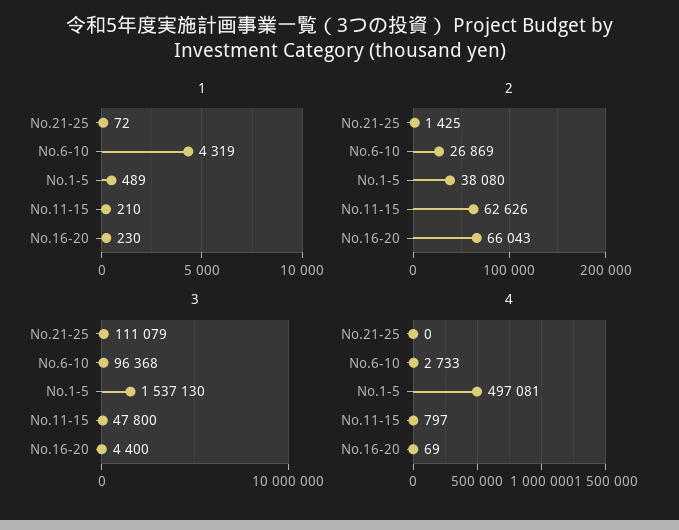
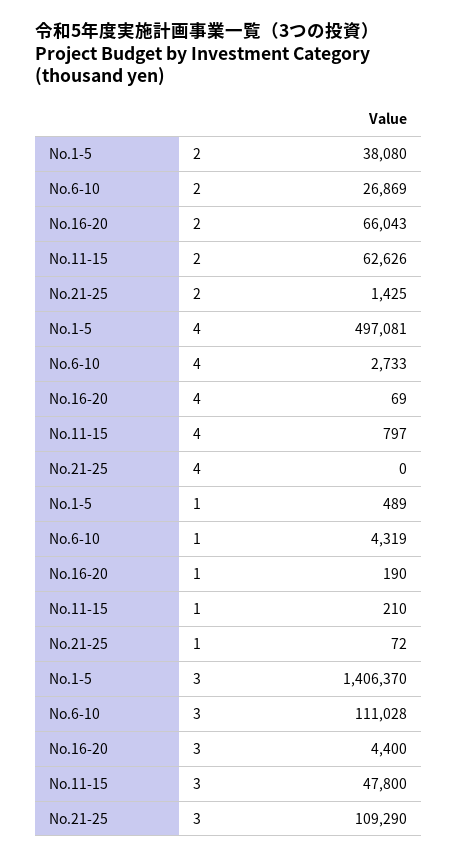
  {
    "1": {
      "No.21-25": 72,
      "No.6-10": 4319,
      "No.1-5": 489,
      "No.11-15": 210,
-     "No.16-20": 230
+     "No.16-20": 190
    },
    "2": {
      "No.21-25": 1425,
      "No.6-10": 26869,
      "No.1-5": 38080,
      "No.11-15": 62626,
      "No.16-20": 66043
    },
    "3": {
-     "No.21-25": 111079,
+     "No.21-25": 109290,
-     "No.6-10": 96368,
+     "No.6-10": 111028,
-     "No.1-5": 1537130,
+     "No.1-5": 1406370,
      "No.11-15": 47800,
      "No.16-20": 4400
    },
    "4": {
      "No.21-25": 0,
      "No.6-10": 2733,
      "No.1-5": 497081,
      "No.11-15": 797,
      "No.16-20": 69
    }
  }

